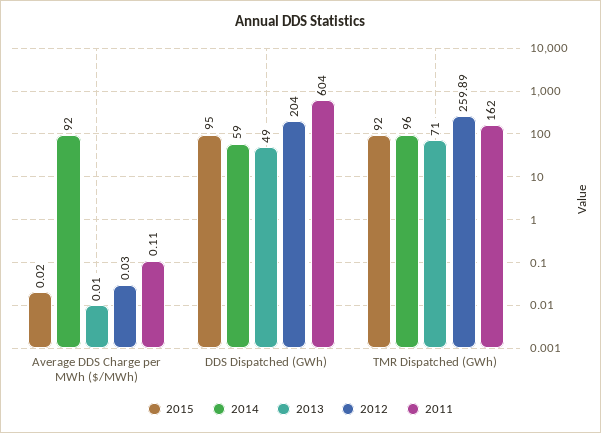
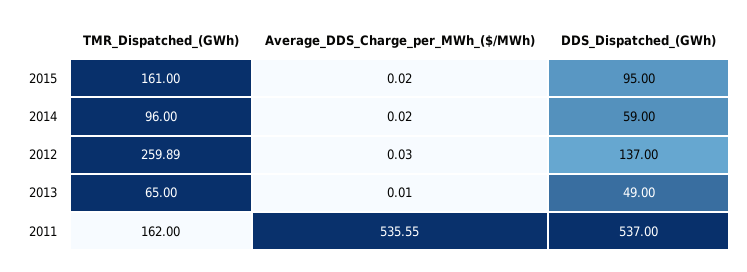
  {
    "2015": {
      "Average DDS Charge per MWh ($/MWh)": 0.02,
      "DDS Dispatched (GWh)": 95,
-     "TMR Dispatched (GWh)": 92
+     "TMR Dispatched (GWh)": 161
    },
    "2014": {
-     "Average DDS Charge per MWh ($/MWh)": 92,
+     "Average DDS Charge per MWh ($/MWh)": 0.02,
      "DDS Dispatched (GWh)": 59,
      "TMR Dispatched (GWh)": 96
    },
    "2013": {
      "Average DDS Charge per MWh ($/MWh)": 0.01,
      "DDS Dispatched (GWh)": 49,
-     "TMR Dispatched (GWh)": 71
+     "TMR Dispatched (GWh)": 65
    },
    "2012": {
      "Average DDS Charge per MWh ($/MWh)": 0.03,
-     "DDS Dispatched (GWh)": 204,
+     "DDS Dispatched (GWh)": 137,
      "TMR Dispatched (GWh)": 259.89
    },
    "2011": {
-     "Average DDS Charge per MWh ($/MWh)": 0.11,
+     "Average DDS Charge per MWh ($/MWh)": 535.55,
-     "DDS Dispatched (GWh)": 604,
+     "DDS Dispatched (GWh)": 537,
      "TMR Dispatched (GWh)": 162
    }
  }

